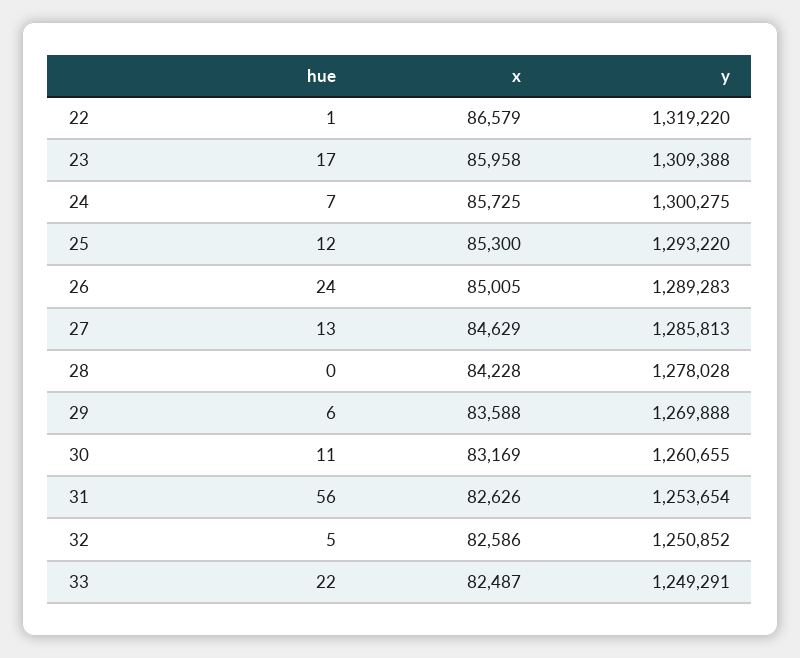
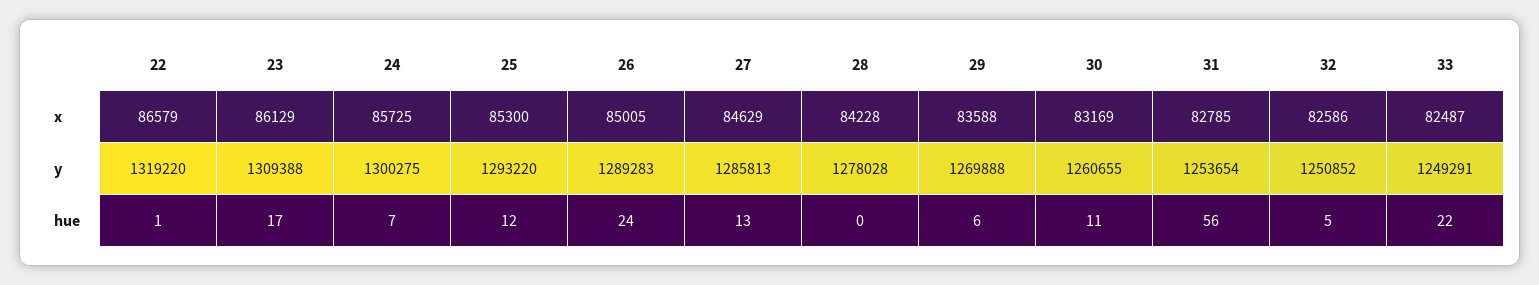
  {
    "hue": {
      "22": 1,
      "23": 17,
      "24": 7,
      "25": 12,
      "26": 24,
      "27": 13,
      "28": 0,
      "29": 6,
      "30": 11,
      "31": 56,
      "32": 5,
      "33": 22
    },
    "x": {
      "22": 86579,
-     "23": 85958,
+     "23": 86129,
      "24": 85725,
      "25": 85300,
      "26": 85005,
      "27": 84629,
      "28": 84228,
      "29": 83588,
      "30": 83169,
-     "31": 82626,
+     "31": 82785,
      "32": 82586,
      "33": 82487
    },
    "y": {
      "22": 1319220,
      "23": 1309388,
      "24": 1300275,
      "25": 1293220,
      "26": 1289283,
      "27": 1285813,
      "28": 1278028,
      "29": 1269888,
      "30": 1260655,
      "31": 1253654,
      "32": 1250852,
      "33": 1249291
    }
  }

